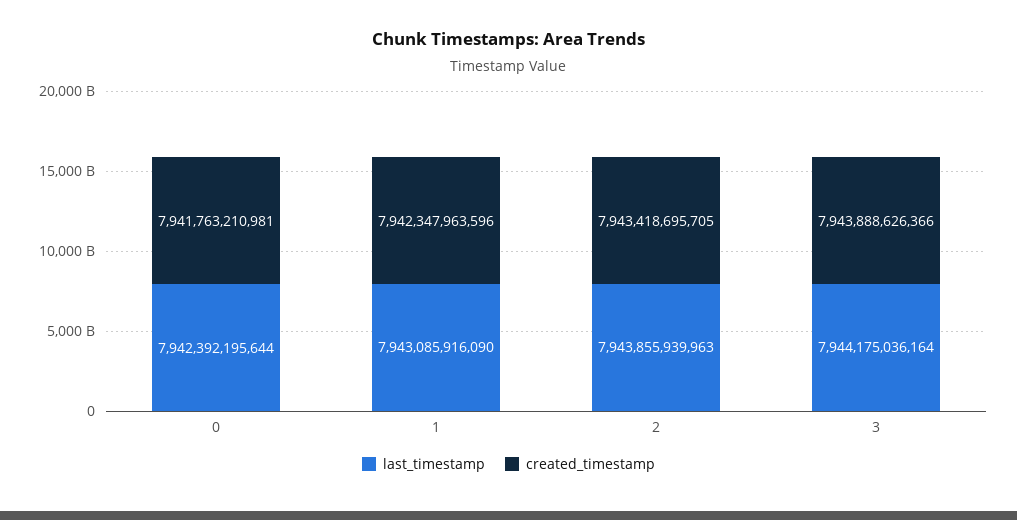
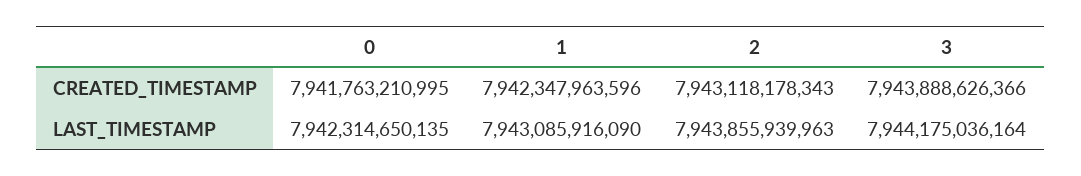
  {
    "last_timestamp": {
-     "0": 7942392195644,
+     "0": 7942314650135,
      "1": 7943085916090,
      "2": 7943855939963,
      "3": 7944175036164
    },
    "created_timestamp": {
-     "0": 7941763210981,
+     "0": 7941763210995,
      "1": 7942347963596,
-     "2": 7943418695705,
+     "2": 7943118178343,
      "3": 7943888626366
    }
  }

